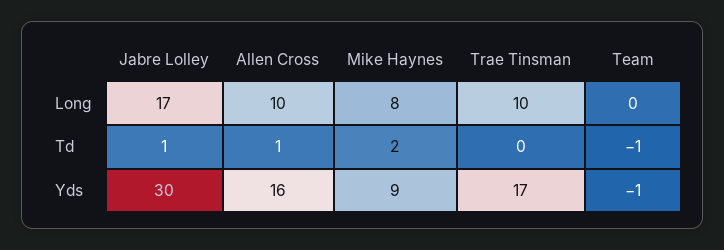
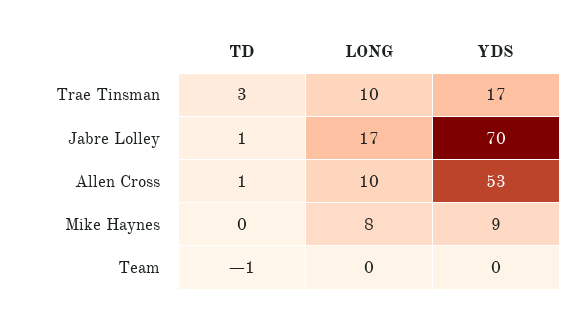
  {
    "Jabre Lolley": {
      "Long": 17,
      "Td": 1,
-     "Yds": 30
+     "Yds": 70
    },
    "Allen Cross": {
      "Long": 10,
      "Td": 1,
-     "Yds": 16
+     "Yds": 53
    },
    "Mike Haynes": {
      "Long": 8,
-     "Td": 2,
+     "Td": 0,
      "Yds": 9
    },
    "Trae Tinsman": {
      "Long": 10,
-     "Td": 0,
+     "Td": 3,
      "Yds": 17
    },
    "Team": {
      "Long": 0,
      "Td": -1,
-     "Yds": -1
+     "Yds": 0
    }
  }

